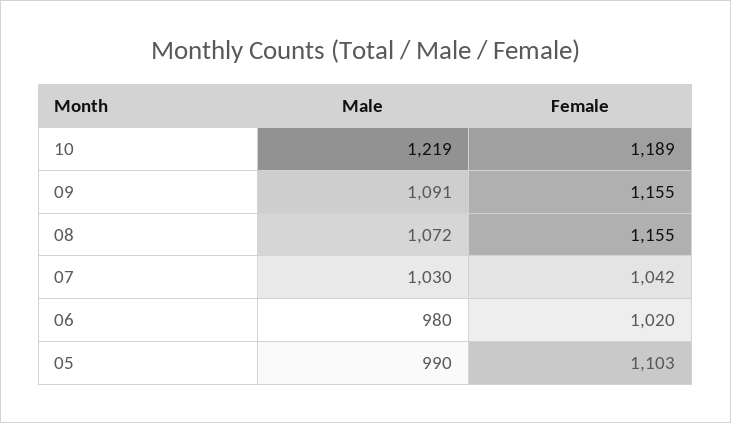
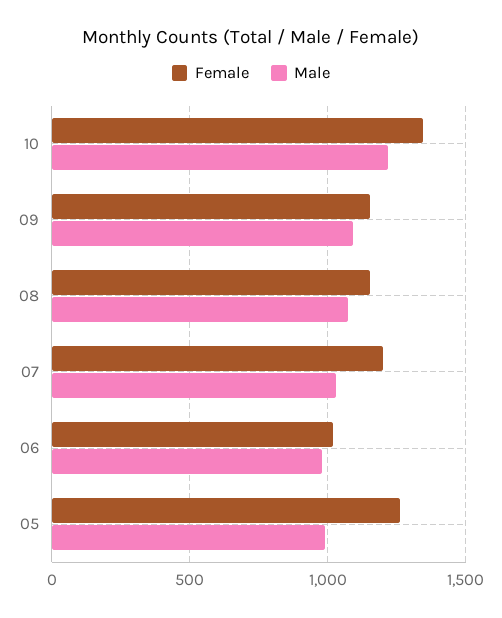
  {
    "Male": {
      "10": 1219,
      "09": 1091,
      "08": 1072,
      "07": 1030,
      "06": 980,
      "05": 990
    },
    "Female": {
-     "10": 1189,
+     "10": 1350,
      "09": 1155,
      "08": 1155,
-     "07": 1042,
+     "07": 1200,
      "06": 1020,
-     "05": 1103
+     "05": 1250
    }
  }

